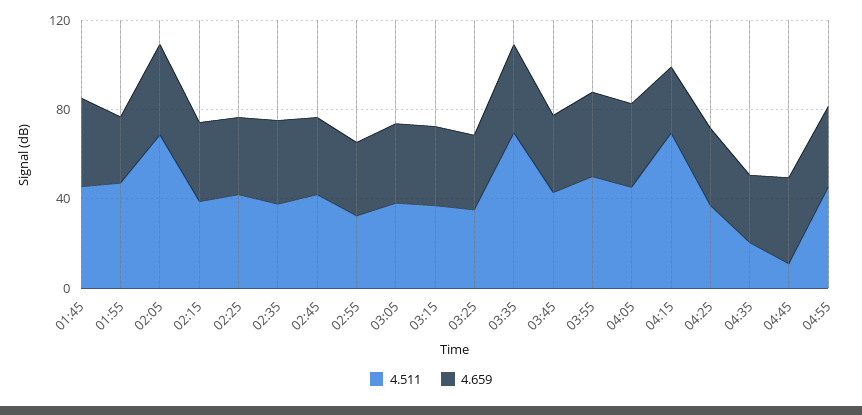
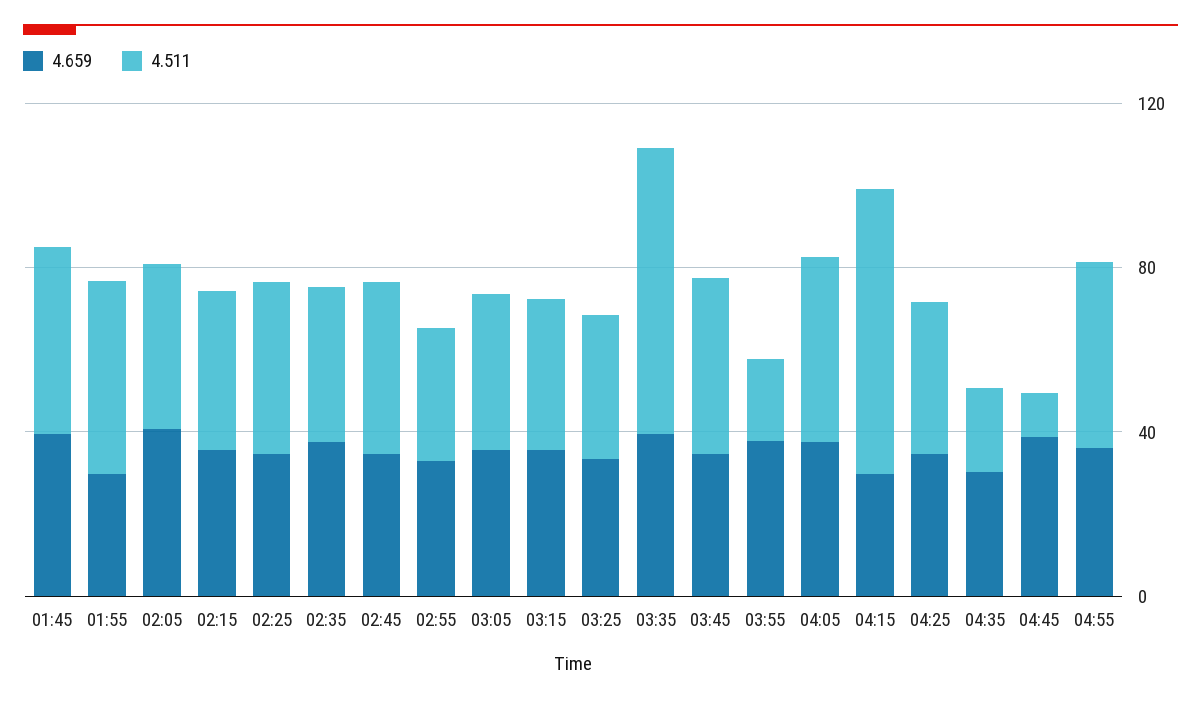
  {
    "4.511": {
      "01:45": 50,
      "01:55": 50,
-     "02:05": 70,
+     "02:05": 40,
      "02:15": 40,
      "02:25": 40,
      "02:35": 40,
      "02:45": 40,
      "02:55": 30,
      "03:05": 40,
      "03:15": 40,
      "03:25": 40,
      "03:35": 70,
      "03:45": 40,
-     "03:55": 50,
+     "03:55": 20,
      "04:05": 50,
      "04:15": 70,
      "04:25": 40,
      "04:35": 20,
      "04:45": 10,
      "04:55": 50
    },
    "4.659": {
      "01:45": 40,
      "01:55": 30,
      "02:05": 40,
      "02:15": 40,
      "02:25": 30,
      "02:35": 40,
      "02:45": 30,
      "02:55": 30,
      "03:05": 40,
      "03:15": 40,
      "03:25": 30,
      "03:35": 40,
      "03:45": 30,
      "03:55": 40,
      "04:05": 40,
      "04:15": 30,
      "04:25": 30,
      "04:35": 30,
      "04:45": 40,
      "04:55": 40
    }
  }

